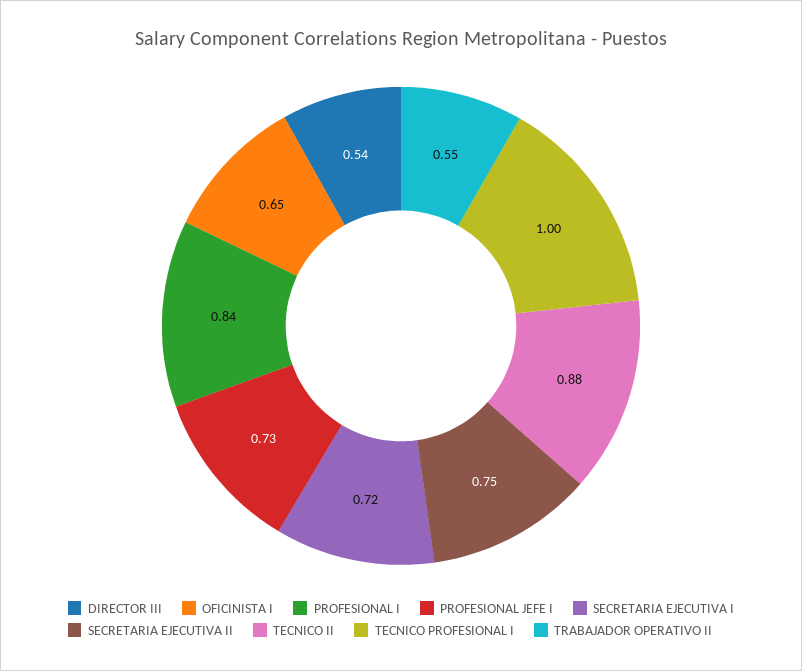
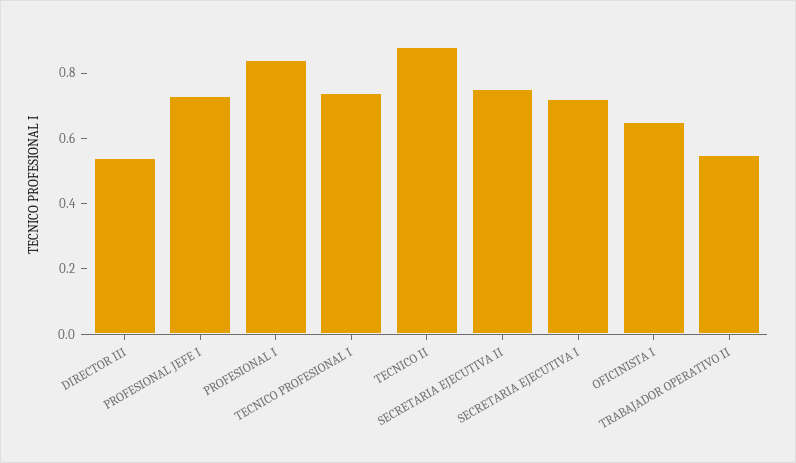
  {
    "DIRECTOR III": 0.54,
    "OFICINISTA I": 0.65,
    "PROFESIONAL I": 0.84,
    "PROFESIONAL JEFE I": 0.73,
    "SECRETARIA EJECUTIVA I": 0.72,
    "SECRETARIA EJECUTIVA II": 0.75,
    "TECNICO II": 0.88,
-   "TECNICO PROFESIONAL I": 1,
+   "TECNICO PROFESIONAL I": 0.75,
    "TRABAJADOR OPERATIVO II": 0.55
  }

